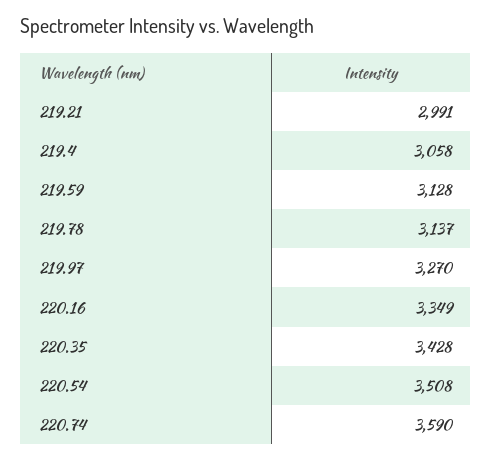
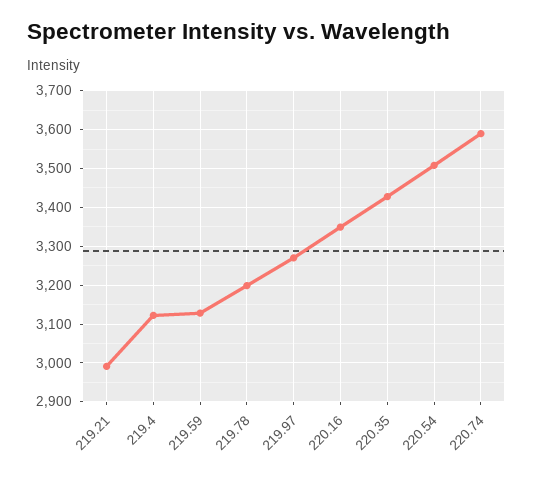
  {
    "219.21": 2991,
-   "219.4": 3058,
+   "219.4": 3120,
    "219.59": 3128,
-   "219.78": 3137,
+   "219.78": 3200,
    "219.97": 3270,
    "220.16": 3349,
    "220.35": 3428,
    "220.54": 3508,
    "220.74": 3590
  }

